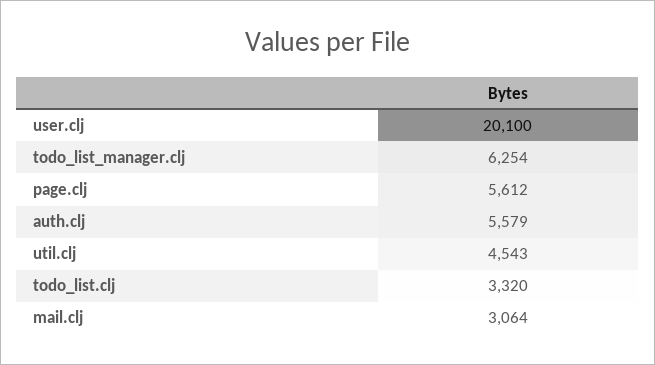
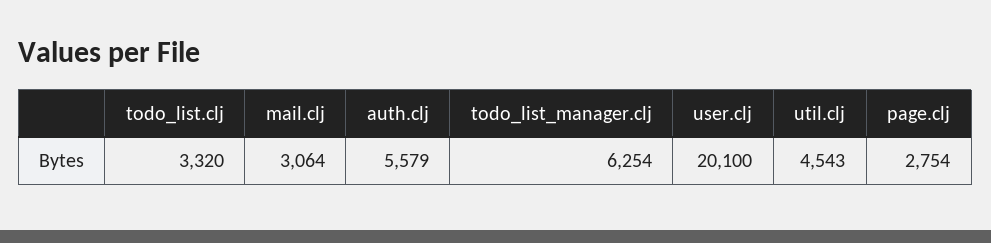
  {
    "user.clj": 20100,
    "todo_list_manager.clj": 6254,
-   "page.clj": 5612,
+   "page.clj": 2754,
    "auth.clj": 5579,
    "util.clj": 4543,
    "todo_list.clj": 3320,
    "mail.clj": 3064
  }

